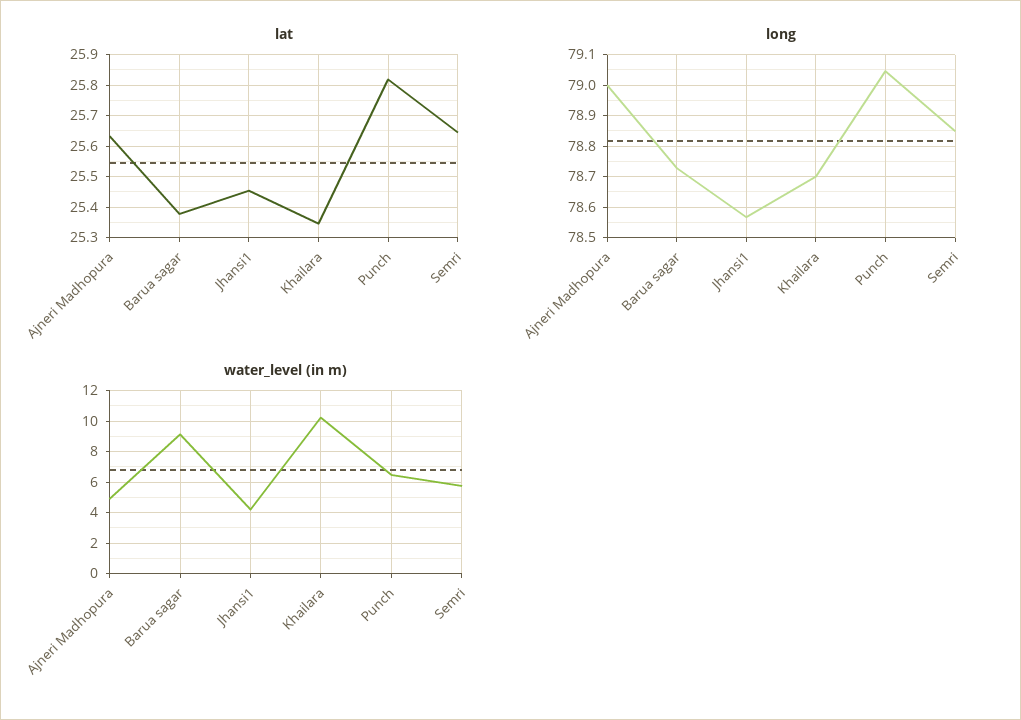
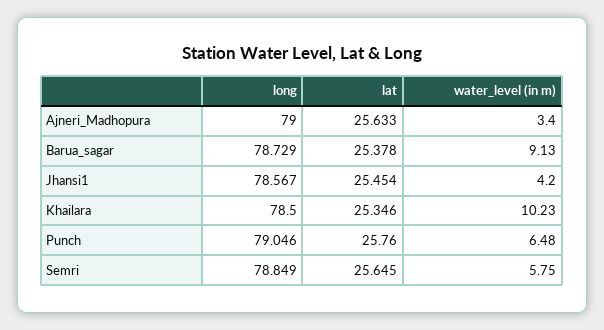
  {
    "lat": {
      "Ajneri Madhopura": 25.633,
      "Barua sagar": 25.378,
      "Jhansi1": 25.454,
      "Khailara": 25.346,
-     "Punch": 25.82,
+     "Punch": 25.76,
      "Semri": 25.645
    },
    "long": {
      "Ajneri Madhopura": 79,
      "Barua sagar": 78.729,
      "Jhansi1": 78.567,
-     "Khailara": 78.7,
+     "Khailara": 78.5,
      "Punch": 79.046,
      "Semri": 78.849
    },
    "water_level (in m)": {
-     "Ajneri Madhopura": 5,
+     "Ajneri Madhopura": 3.4,
      "Barua sagar": 9.13,
      "Jhansi1": 4.2,
      "Khailara": 10.23,
      "Punch": 6.48,
      "Semri": 5.75
    }
  }

